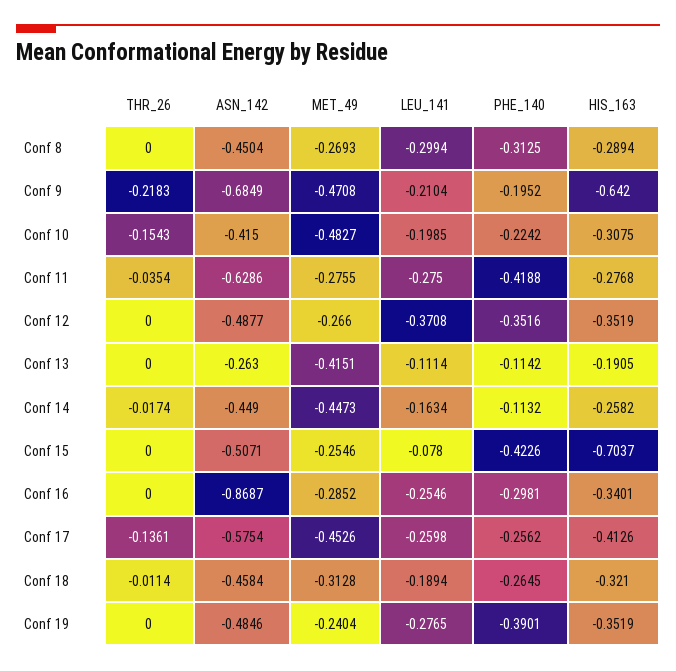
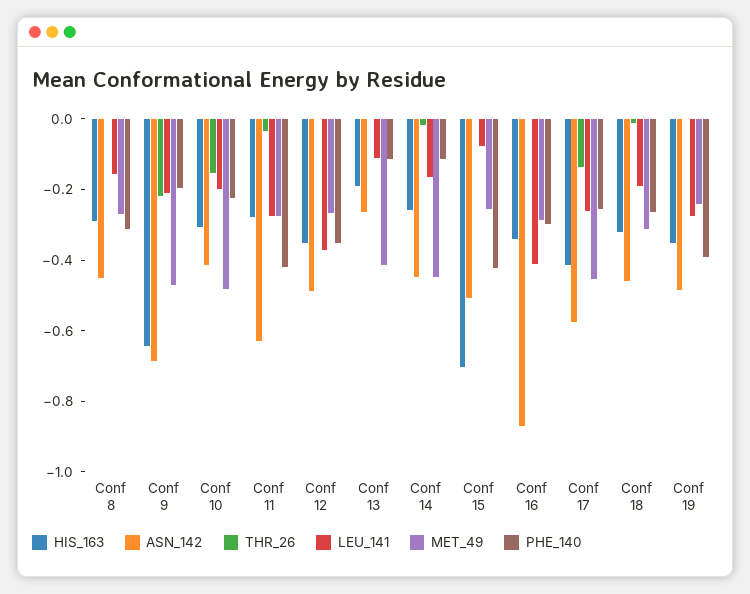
  {
    "THR_26": {
      "Conf 8": 0,
      "Conf 9": -0.2183,
      "Conf 10": -0.1543,
      "Conf 11": -0.0354,
      "Conf 12": 0,
      "Conf 13": 0,
      "Conf 14": -0.0174,
      "Conf 15": 0,
      "Conf 16": 0,
      "Conf 17": -0.1361,
      "Conf 18": -0.0114,
      "Conf 19": 0
    },
    "ASN_142": {
      "Conf 8": -0.4504,
      "Conf 9": -0.6849,
      "Conf 10": -0.415,
      "Conf 11": -0.6286,
      "Conf 12": -0.4877,
      "Conf 13": -0.263,
      "Conf 14": -0.449,
      "Conf 15": -0.5071,
      "Conf 16": -0.8687,
      "Conf 17": -0.5754,
      "Conf 18": -0.4584,
      "Conf 19": -0.4846
    },
    "MET_49": {
      "Conf 8": -0.2693,
      "Conf 9": -0.4708,
      "Conf 10": -0.4827,
      "Conf 11": -0.2755,
      "Conf 12": -0.266,
      "Conf 13": -0.4151,
      "Conf 14": -0.4473,
      "Conf 15": -0.2546,
      "Conf 16": -0.2852,
      "Conf 17": -0.4526,
      "Conf 18": -0.3128,
      "Conf 19": -0.2404
    },
    "LEU_141": {
-     "Conf 8": -0.2994,
+     "Conf 8": -0.15,
      "Conf 9": -0.2104,
      "Conf 10": -0.1985,
      "Conf 11": -0.275,
      "Conf 12": -0.3708,
      "Conf 13": -0.1114,
      "Conf 14": -0.1634,
      "Conf 15": -0.078,
-     "Conf 16": -0.2546,
+     "Conf 16": -0.4,
      "Conf 17": -0.2598,
      "Conf 18": -0.1894,
      "Conf 19": -0.2765
    },
    "PHE_140": {
      "Conf 8": -0.3125,
      "Conf 9": -0.1952,
      "Conf 10": -0.2242,
      "Conf 11": -0.4188,
      "Conf 12": -0.3516,
      "Conf 13": -0.1142,
      "Conf 14": -0.1132,
      "Conf 15": -0.4226,
      "Conf 16": -0.2981,
      "Conf 17": -0.2562,
      "Conf 18": -0.2645,
      "Conf 19": -0.3901
    },
    "HIS_163": {
      "Conf 8": -0.2894,
      "Conf 9": -0.642,
      "Conf 10": -0.3075,
      "Conf 11": -0.2768,
      "Conf 12": -0.3519,
      "Conf 13": -0.1905,
      "Conf 14": -0.2582,
      "Conf 15": -0.7037,
      "Conf 16": -0.3401,
      "Conf 17": -0.4126,
      "Conf 18": -0.321,
      "Conf 19": -0.3519
    }
  }

